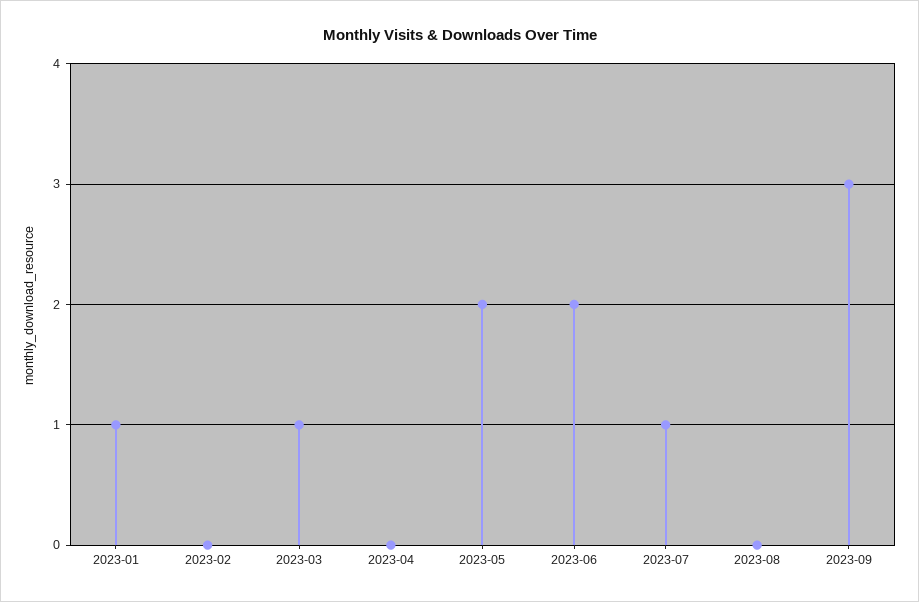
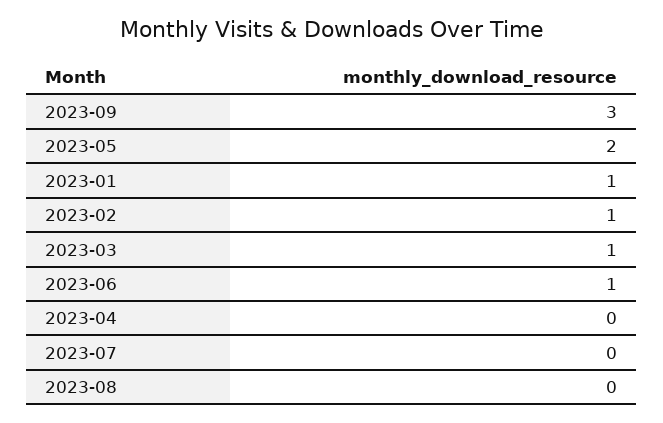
  {
    "2023-01": 1,
-   "2023-02": 0,
+   "2023-02": 1,
    "2023-03": 1,
    "2023-04": 0,
    "2023-05": 2,
-   "2023-06": 2,
+   "2023-06": 1,
-   "2023-07": 1,
+   "2023-07": 0,
    "2023-08": 0,
    "2023-09": 3
  }

